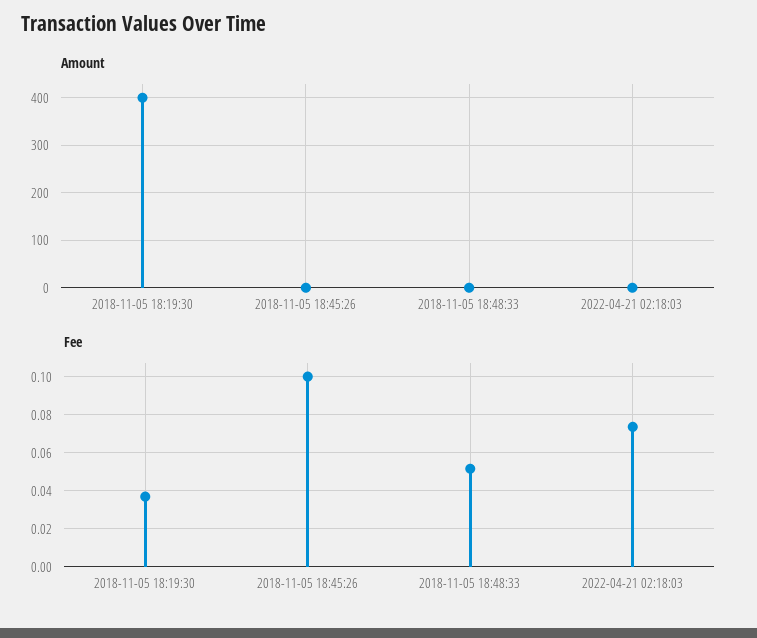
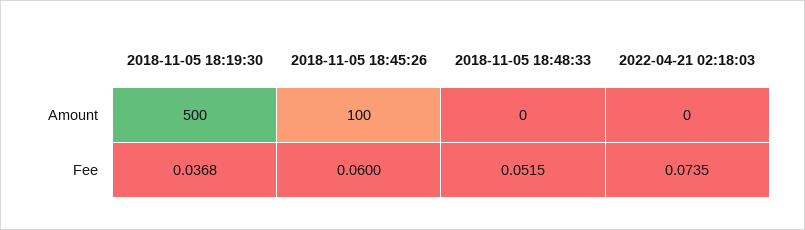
  {
    "Amount": {
-     "2018-11-05 18:19:30": 400,
+     "2018-11-05 18:19:30": 500,
-     "2018-11-05 18:45:26": 0,
+     "2018-11-05 18:45:26": 100,
      "2018-11-05 18:48:33": 0,
      "2022-04-21 02:18:03": 0
    },
    "Fee": {
      "2018-11-05 18:19:30": 0.0368,
-     "2018-11-05 18:45:26": 0.1,
+     "2018-11-05 18:45:26": 0.06,
      "2018-11-05 18:48:33": 0.0515,
      "2022-04-21 02:18:03": 0.0735
    }
  }

